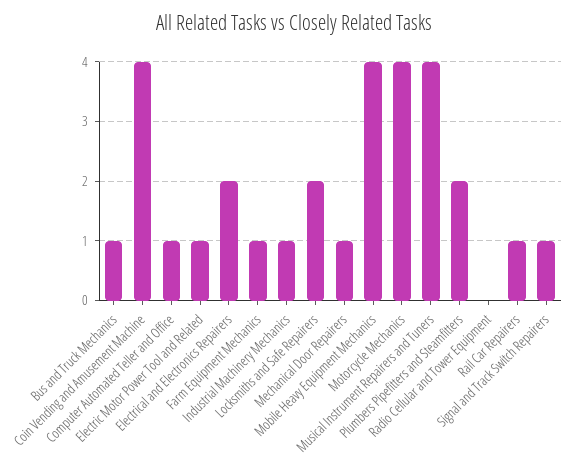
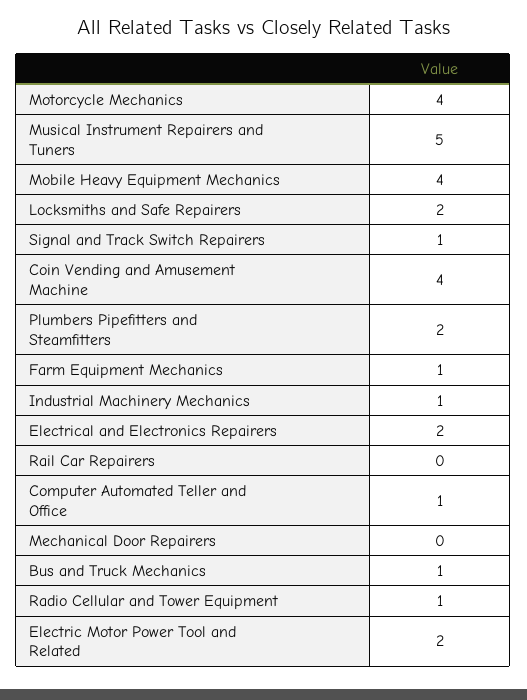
  {
    "Bus and Truck Mechanics": 1,
    "Coin Vending and Amusement Machine": 4,
    "Computer Automated Teller and Office": 1,
-   "Electric Motor Power Tool and Related": 1,
+   "Electric Motor Power Tool and Related": 2,
    "Electrical and Electronics Repairers": 2,
    "Farm Equipment Mechanics": 1,
    "Industrial Machinery Mechanics": 1,
    "Locksmiths and Safe Repairers": 2,
-   "Mechanical Door Repairers": 1,
+   "Mechanical Door Repairers": 0,
    "Mobile Heavy Equipment Mechanics": 4,
    "Motorcycle Mechanics": 4,
-   "Musical Instrument Repairers and Tuners": 4,
+   "Musical Instrument Repairers and Tuners": 5,
    "Plumbers Pipefitters and Steamfitters": 2,
-   "Radio Cellular and Tower Equipment": 0,
+   "Radio Cellular and Tower Equipment": 1,
-   "Rail Car Repairers": 1,
+   "Rail Car Repairers": 0,
    "Signal and Track Switch Repairers": 1
  }

